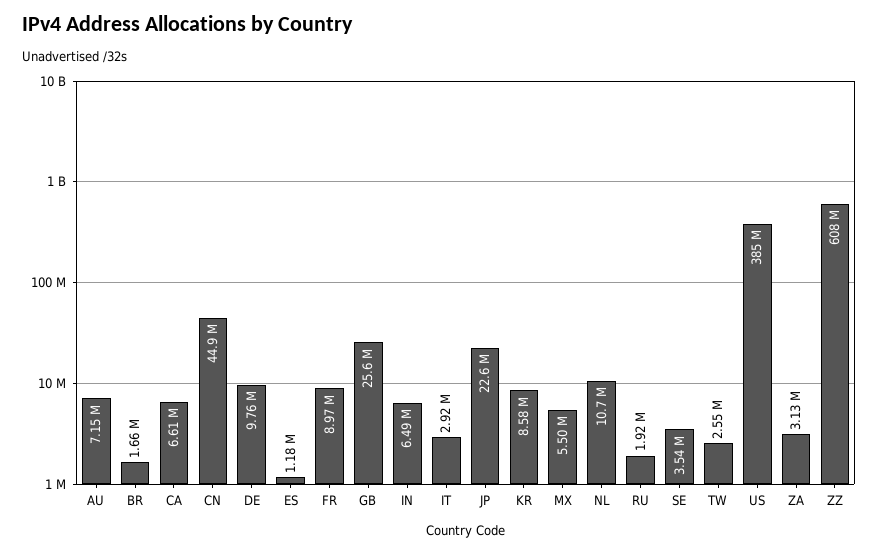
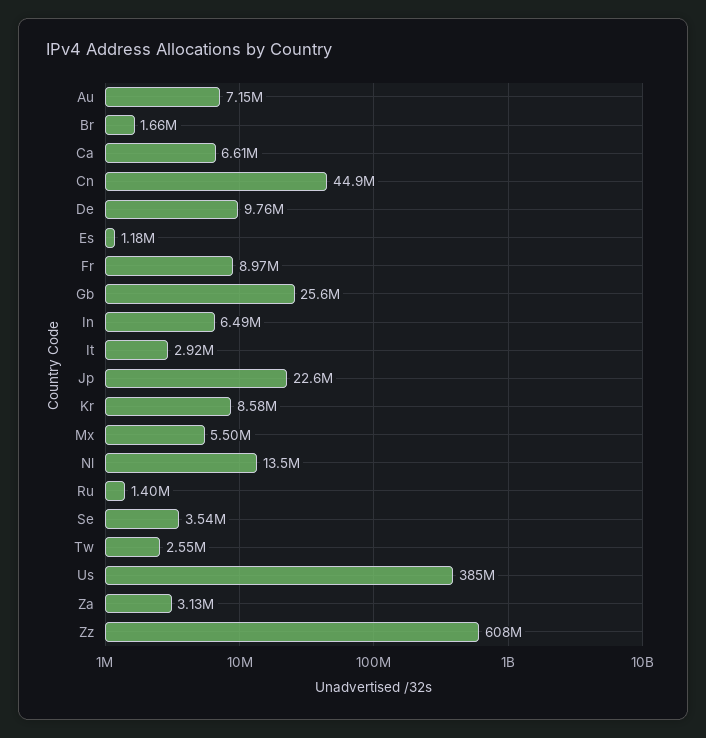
  {
    "AU": 7150000,
    "BR": 1660000,
    "CA": 6610000,
    "CN": 44900000,
    "DE": 9760000,
    "ES": 1180000,
    "FR": 8970000,
    "GB": 25600000,
    "IN": 6490000,
    "IT": 2920000,
    "JP": 22600000,
    "KR": 8580000,
    "MX": 5500000,
-   "NL": 10700000,
+   "NL": 13500000,
-   "RU": 1920000,
+   "RU": 1400000,
    "SE": 3540000,
    "TW": 2550000,
    "US": 385000000,
    "ZA": 3130000,
    "ZZ": 608000000
  }

